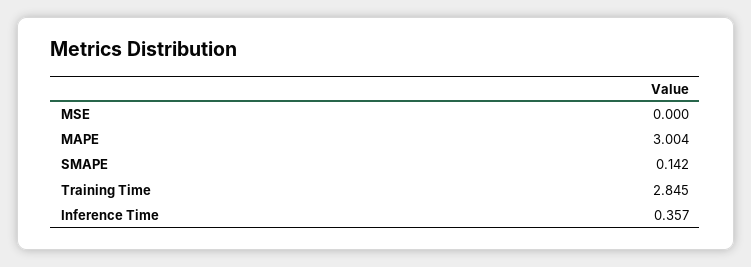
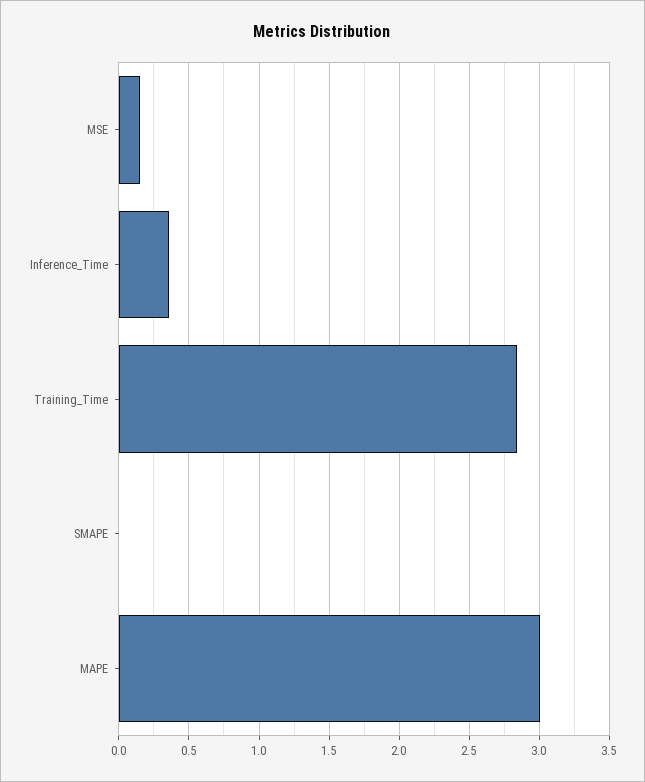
  {
-   "MSE": 0,
+   "MSE": 0.15,
    "MAPE": 3.004,
-   "SMAPE": 0.142,
+   "SMAPE": 0,
    "Training Time": 2.845,
    "Inference Time": 0.357
  }

